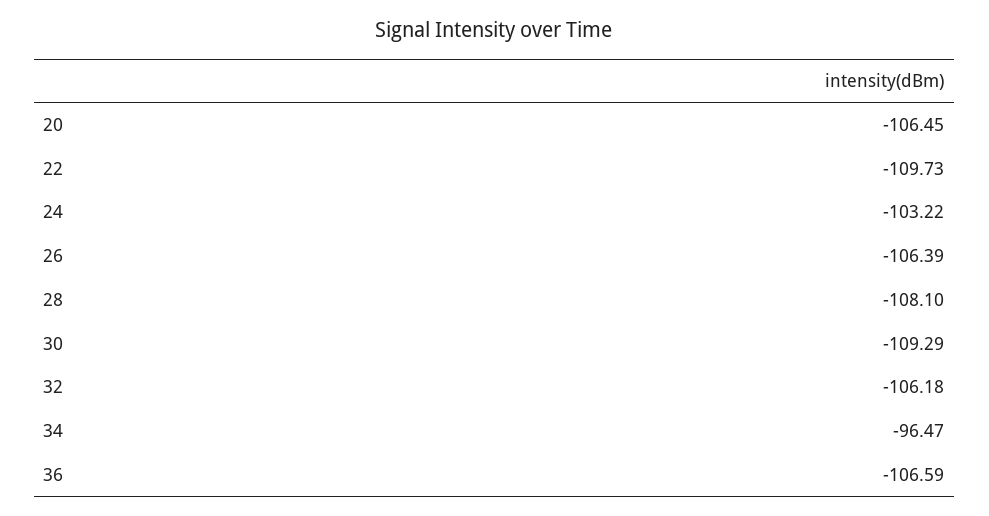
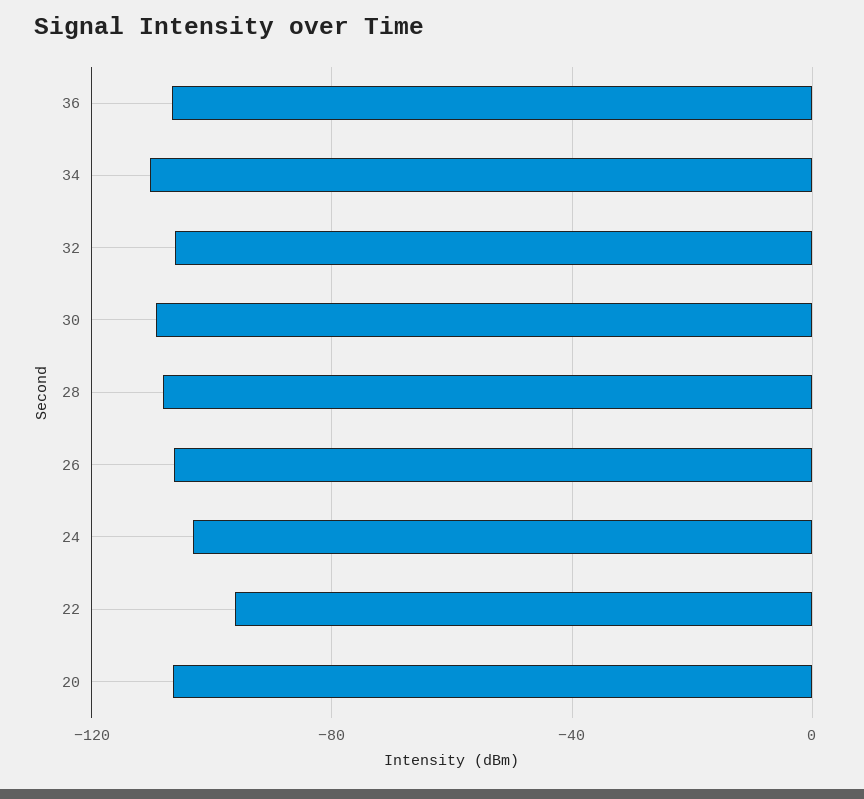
  {
    "20": -106.45,
-   "22": -109.73,
+   "22": -95,
    "24": -103.22,
    "26": -106.39,
    "28": -108.1,
    "30": -109.29,
    "32": -106.18,
-   "34": -96.47,
+   "34": -110,
    "36": -106.59
  }

